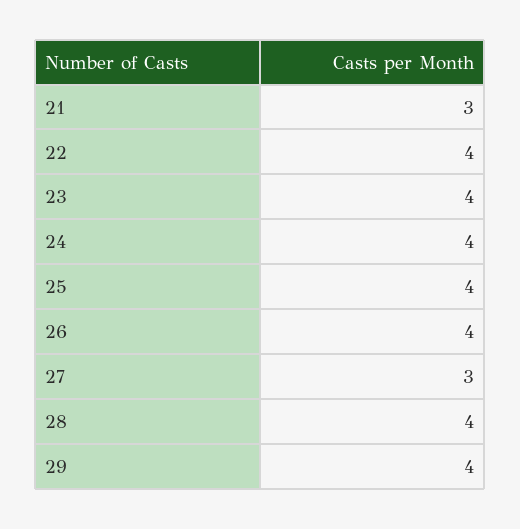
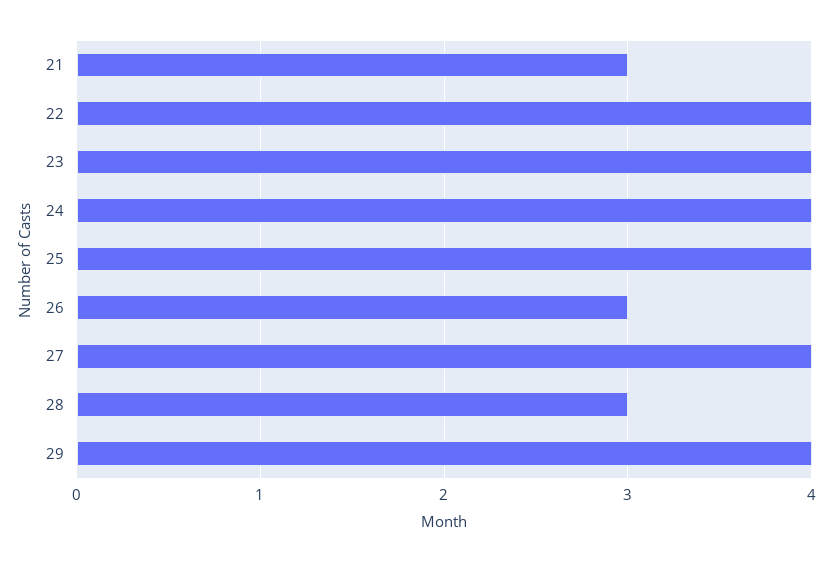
  {
    "21": 3,
    "22": 4,
    "23": 4,
    "24": 4,
    "25": 4,
-   "26": 4,
+   "26": 3,
-   "27": 3,
+   "27": 4,
-   "28": 4,
+   "28": 3,
    "29": 4
  }

